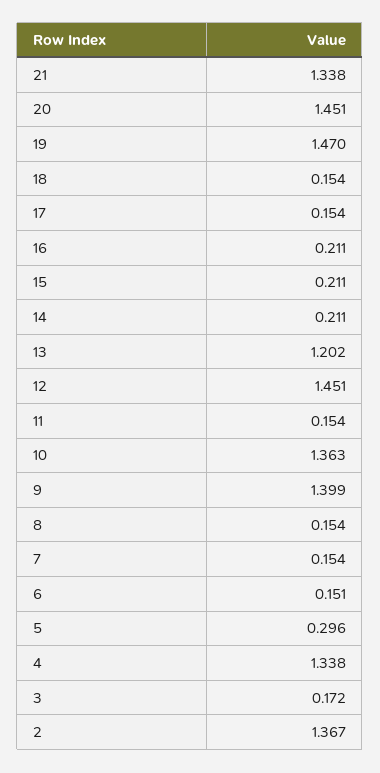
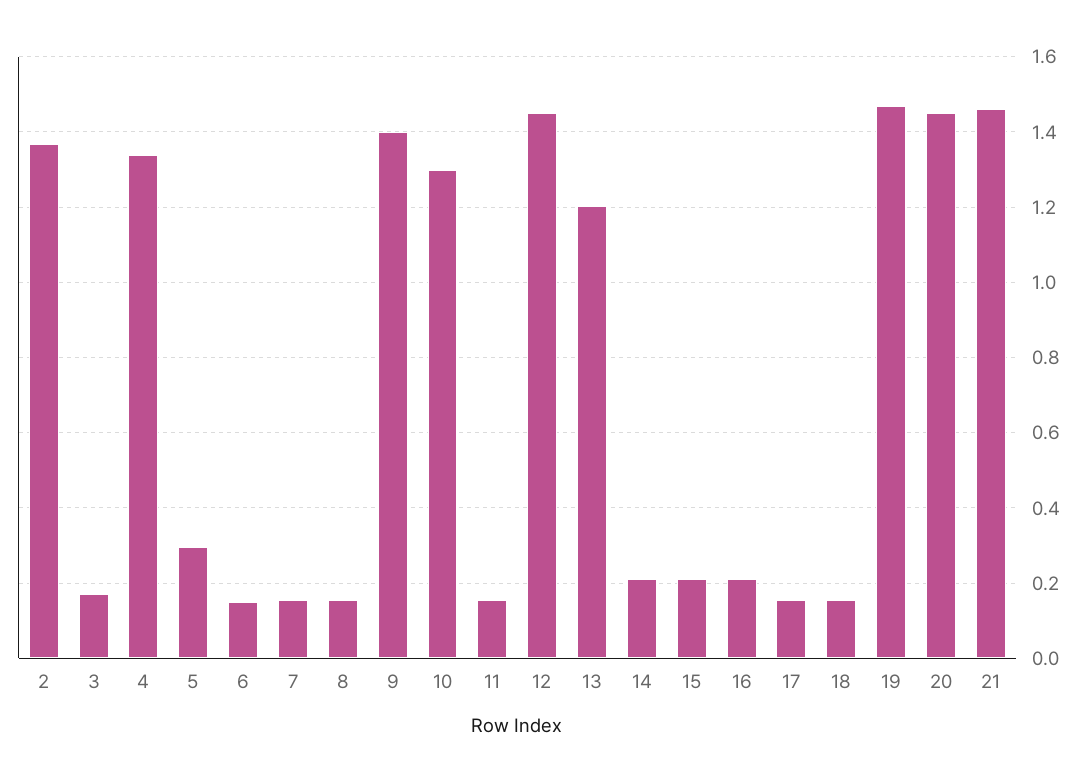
  {
-   "21": 1.338,
+   "21": 1.46,
    "20": 1.451,
    "19": 1.47,
    "18": 0.154,
    "17": 0.154,
    "16": 0.211,
    "15": 0.211,
    "14": 0.211,
    "13": 1.202,
    "12": 1.451,
    "11": 0.154,
-   "10": 1.363,
+   "10": 1.3,
    "9": 1.399,
    "8": 0.154,
    "7": 0.154,
    "6": 0.151,
    "5": 0.296,
    "4": 1.338,
    "3": 0.172,
    "2": 1.367
  }

